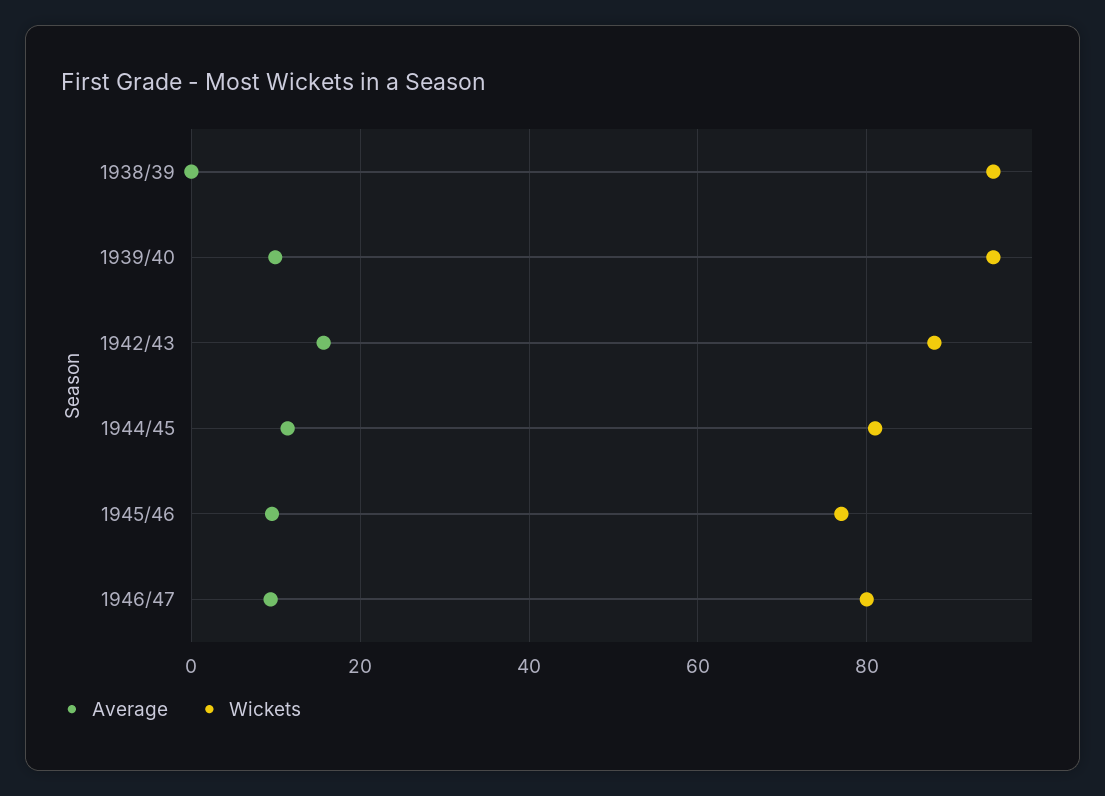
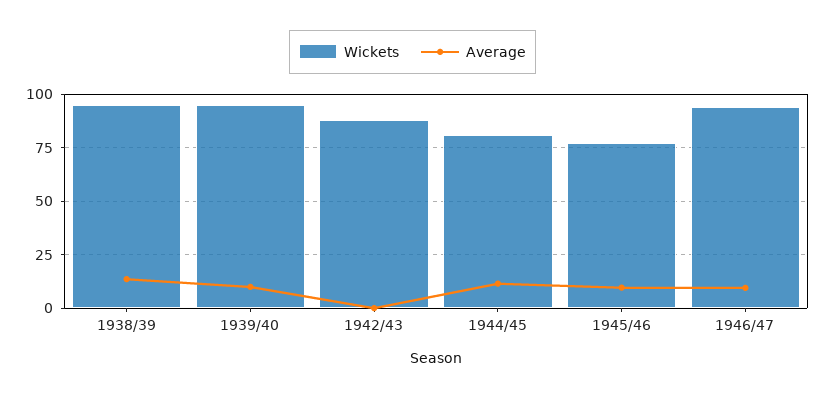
  {
    "Average": {
-     "1938/39": 0,
+     "1938/39": 15,
      "1939/40": 10,
-     "1942/43": 16,
+     "1942/43": 0,
      "1944/45": 12,
      "1945/46": 10,
      "1946/47": 10
    },
    "Wickets": {
      "1938/39": 96,
      "1939/40": 96,
      "1942/43": 88,
      "1944/45": 82,
      "1945/46": 78,
-     "1946/47": 80
+     "1946/47": 95
    }
  }

